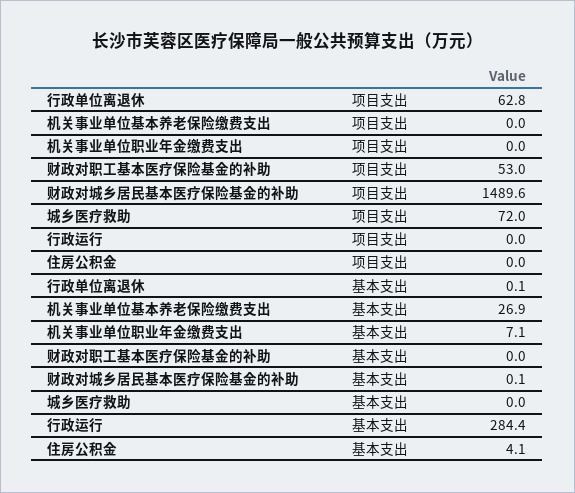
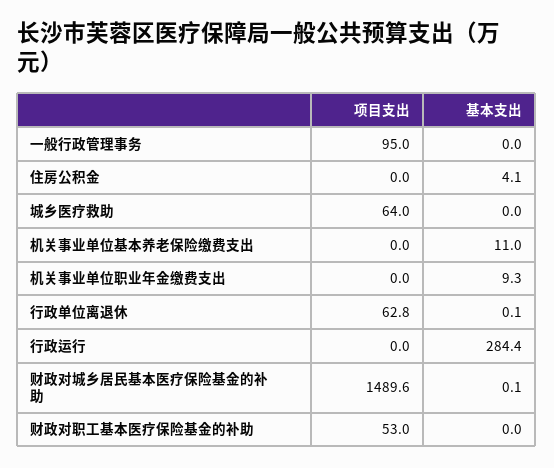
  {
    "行政单位离退休": {
      "项目支出": 62.8,
      "基本支出": 0.1
    },
    "机关事业单位基本养老保险缴费支出": {
      "项目支出": 0,
-     "基本支出": 26.9
+     "基本支出": 11
    },
    "机关事业单位职业年金缴费支出": {
      "项目支出": 0,
-     "基本支出": 7.1
+     "基本支出": 9.3
    },
    "财政对职工基本医疗保险基金的补助": {
      "项目支出": 53,
      "基本支出": 0
    },
    "财政对城乡居民基本医疗保险基金的补助": {
      "项目支出": 1489.6,
      "基本支出": 0.1
    },
    "城乡医疗救助": {
-     "项目支出": 72,
+     "项目支出": 64,
      "基本支出": 0
    },
    "行政运行": {
      "项目支出": 0,
      "基本支出": 284.4
    },
    "住房公积金": {
      "项目支出": 0,
      "基本支出": 4.1
-   }
+   },
+   "一般行政管理事务": {
+     "项目支出": 95,
+     "基本支出": 0
+   }
  }

